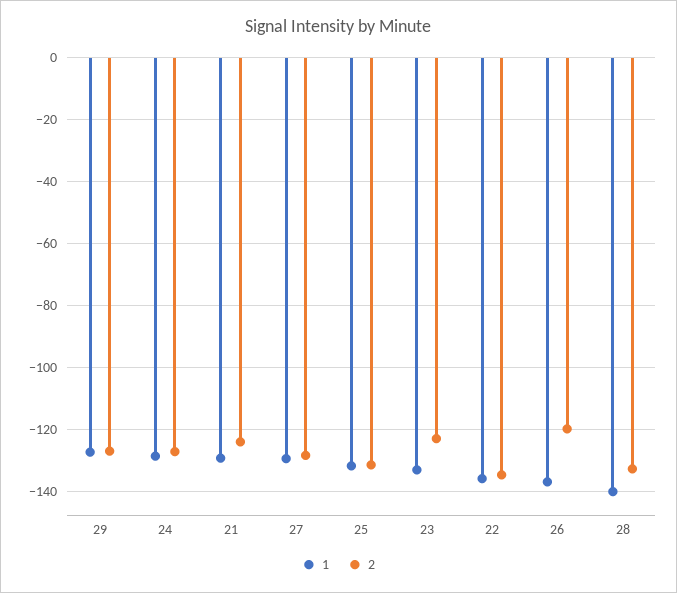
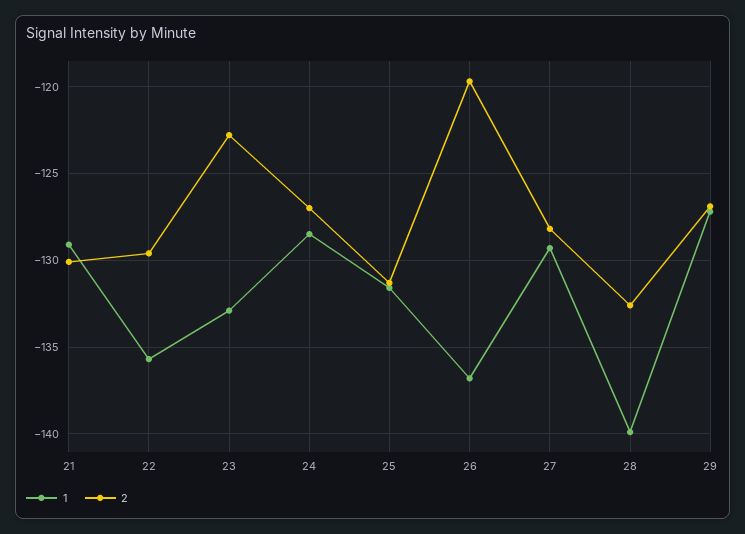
  {
    "1": {
      "29": -127,
      "24": -128.5,
      "21": -129,
      "27": -129.5,
      "25": -131.5,
      "23": -133,
      "22": -135.5,
      "26": -137,
      "28": -140
    },
    "2": {
      "29": -127,
      "24": -127,
-     "21": -124,
+     "21": -130,
      "27": -128,
      "25": -131.5,
      "23": -123,
-     "22": -134,
+     "22": -129.5,
      "26": -119.5,
      "28": -132.5
    }
  }

